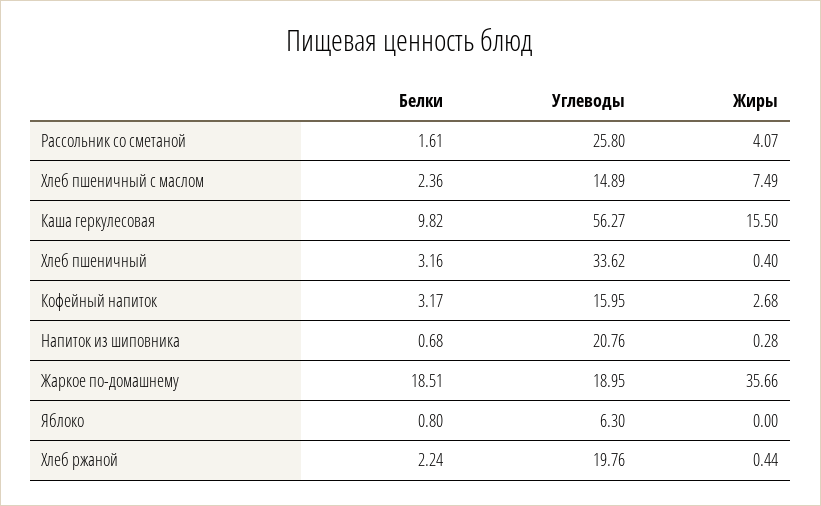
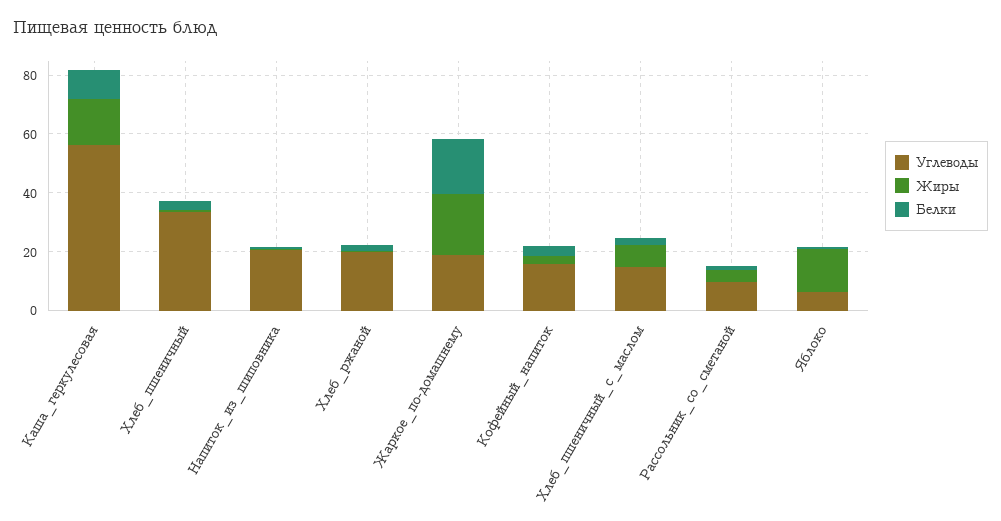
  {
    "Белки": {
      "Рассольник со сметаной": 1.61,
      "Хлеб пшеничный с маслом": 2.36,
      "Каша геркулесовая": 9.82,
      "Хлеб пшеничный": 3.16,
      "Кофейный напиток": 3.17,
      "Напиток из шиповника": 0.68,
      "Жаркое по-домашнему": 18.51,
      "Яблоко": 0.8,
      "Хлеб ржаной": 2.24
    },
    "Углеводы": {
-     "Рассольник со сметаной": 25.8,
+     "Рассольник со сметаной": 10,
      "Хлеб пшеничный с маслом": 14.89,
      "Каша геркулесовая": 56.27,
      "Хлеб пшеничный": 33.62,
      "Кофейный напиток": 15.95,
      "Напиток из шиповника": 20.76,
      "Жаркое по-домашнему": 18.95,
      "Яблоко": 6.3,
      "Хлеб ржаной": 19.76
    },
    "Жиры": {
      "Рассольник со сметаной": 4.07,
      "Хлеб пшеничный с маслом": 7.49,
      "Каша геркулесовая": 15.5,
      "Хлеб пшеничный": 0.4,
      "Кофейный напиток": 2.68,
      "Напиток из шиповника": 0.28,
-     "Жаркое по-домашнему": 35.66,
+     "Жаркое по-домашнему": 20,
-     "Яблоко": 0,
+     "Яблоко": 15,
      "Хлеб ржаной": 0.44
    }
  }

